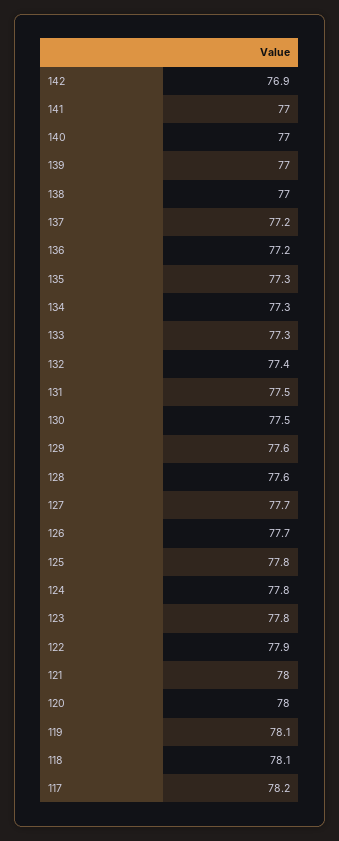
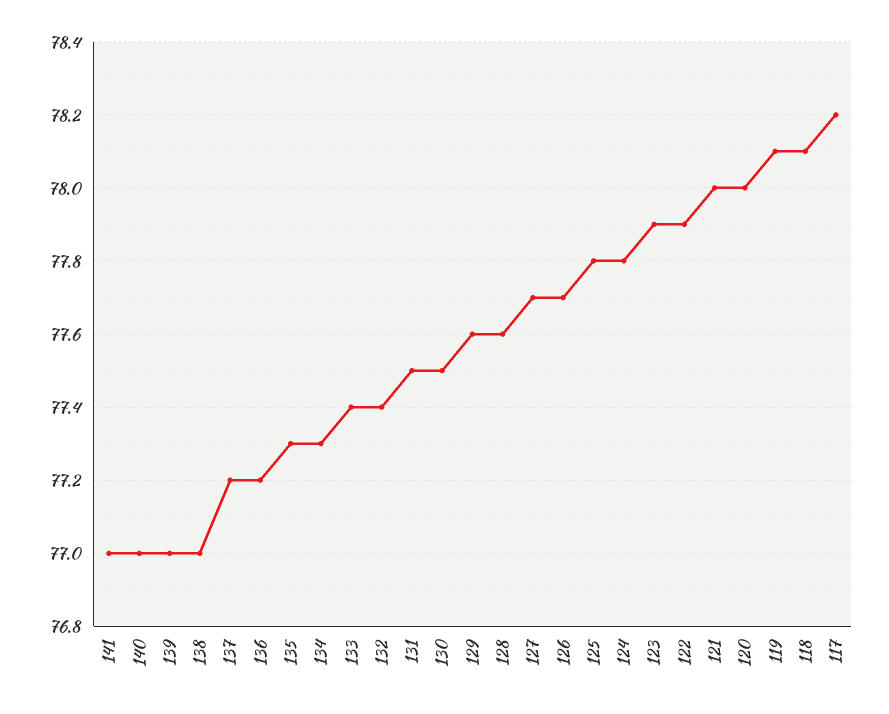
  {
-   "142": 76.9,
    "141": 77,
    "140": 77,
    "139": 77,
    "138": 77,
    "137": 77.2,
    "136": 77.2,
    "135": 77.3,
    "134": 77.3,
-   "133": 77.3,
+   "133": 77.4,
    "132": 77.4,
    "131": 77.5,
    "130": 77.5,
    "129": 77.6,
    "128": 77.6,
    "127": 77.7,
    "126": 77.7,
    "125": 77.8,
    "124": 77.8,
-   "123": 77.8,
+   "123": 77.9,
    "122": 77.9,
    "121": 78,
    "120": 78,
    "119": 78.1,
    "118": 78.1,
    "117": 78.2
  }

